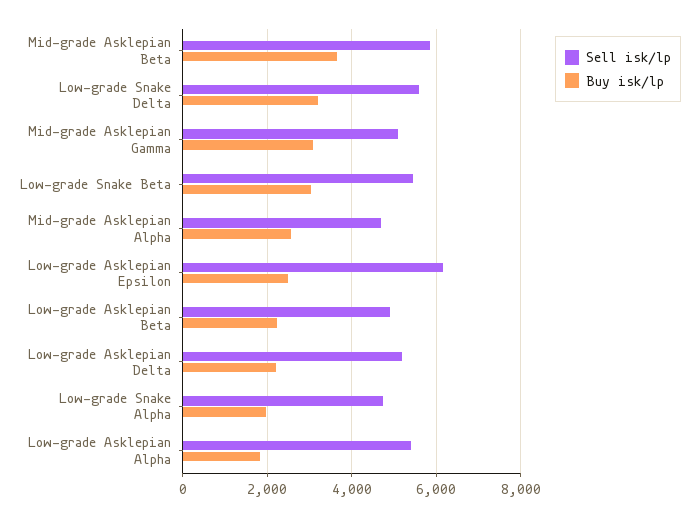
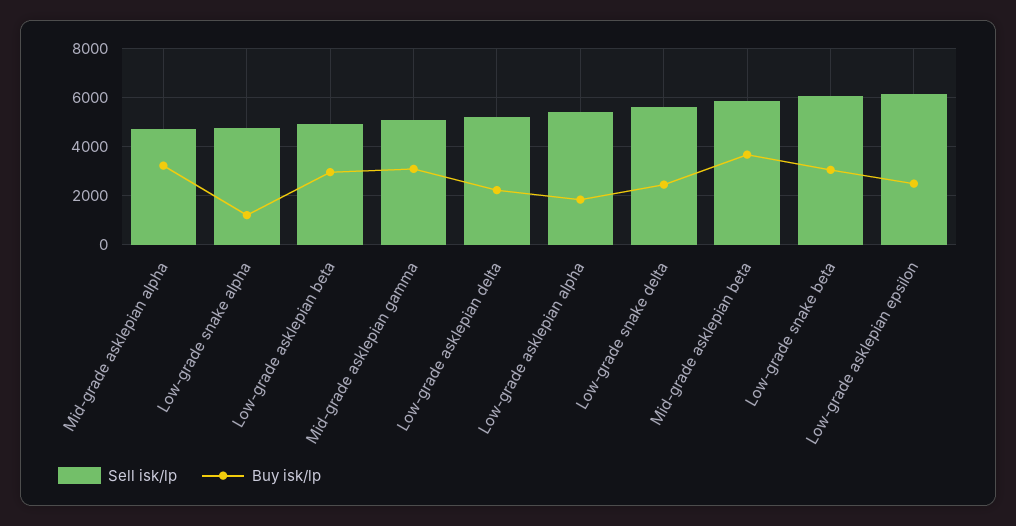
  {
    "Sell isk/lp": {
      "Mid-grade Asklepian Beta": 5800,
      "Low-grade Snake Delta": 5600,
      "Mid-grade Asklepian Gamma": 5000,
-     "Low-grade Snake Beta": 5400,
+     "Low-grade Snake Beta": 6000,
      "Mid-grade Asklepian Alpha": 4800,
      "Low-grade Asklepian Epsilon": 6200,
      "Low-grade Asklepian Beta": 5000,
      "Low-grade Asklepian Delta": 5200,
      "Low-grade Snake Alpha": 4800,
      "Low-grade Asklepian Alpha": 5400
    },
    "Buy isk/lp": {
      "Mid-grade Asklepian Beta": 3600,
-     "Low-grade Snake Delta": 3200,
+     "Low-grade Snake Delta": 2500,
      "Mid-grade Asklepian Gamma": 3000,
      "Low-grade Snake Beta": 3000,
-     "Mid-grade Asklepian Alpha": 2600,
+     "Mid-grade Asklepian Alpha": 3250,
      "Low-grade Asklepian Epsilon": 2400,
-     "Low-grade Asklepian Beta": 2200,
+     "Low-grade Asklepian Beta": 3000,
      "Low-grade Asklepian Delta": 2200,
-     "Low-grade Snake Alpha": 2000,
+     "Low-grade Snake Alpha": 1250,
      "Low-grade Asklepian Alpha": 1800
    }
  }

